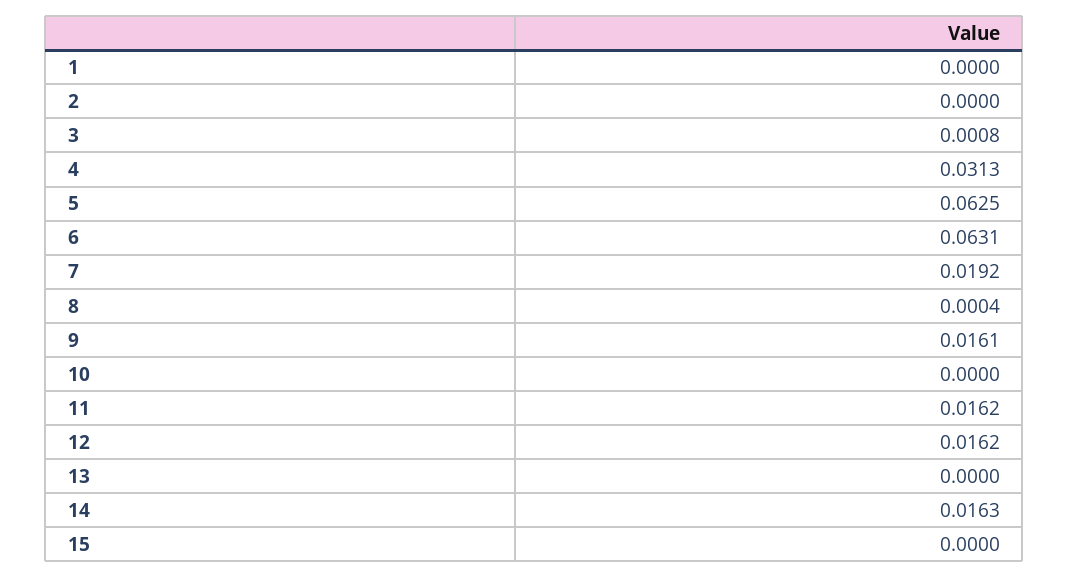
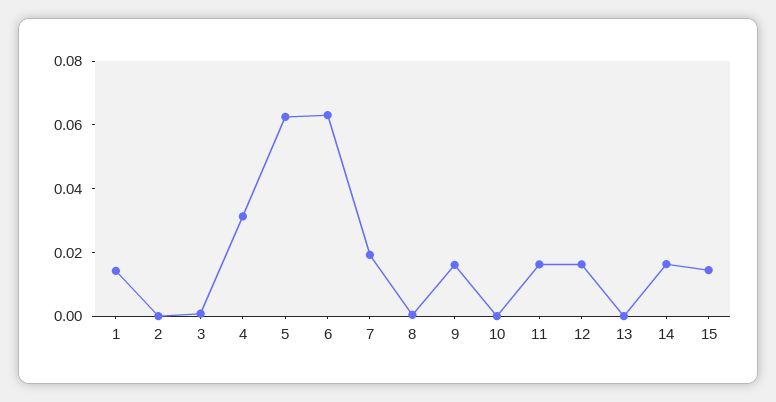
  {
-   "1": 0,
+   "1": 0.015,
    "2": 0,
    "3": 0.0008,
    "4": 0.0313,
    "5": 0.0625,
    "6": 0.0631,
    "7": 0.0192,
    "8": 0.0004,
    "9": 0.0161,
    "10": 0,
    "11": 0.0162,
    "12": 0.0162,
    "13": 0,
    "14": 0.0163,
-   "15": 0
+   "15": 0.015
  }

